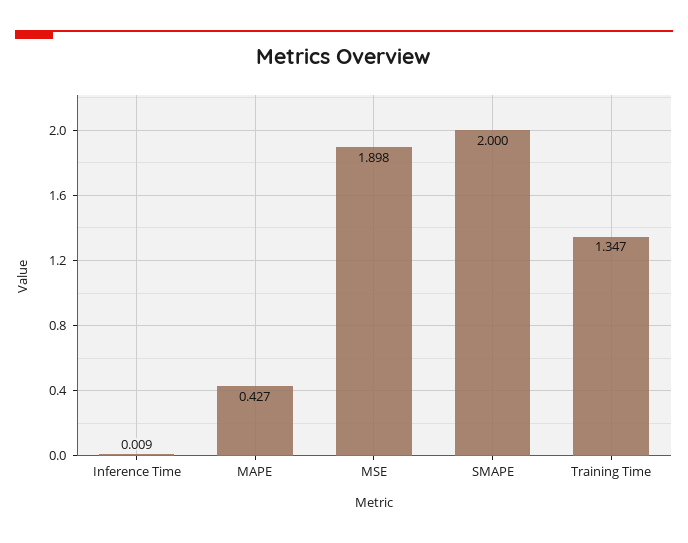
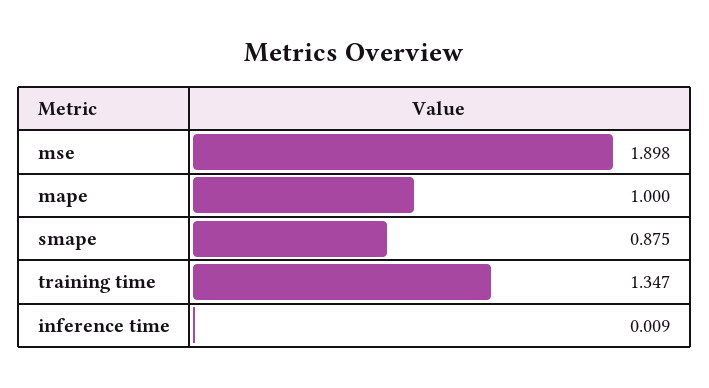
  {
    "Inference Time": 0.009,
-   "MAPE": 0.427,
+   "MAPE": 1,
    "MSE": 1.898,
-   "SMAPE": 2,
+   "SMAPE": 0.875,
    "Training Time": 1.347
  }

